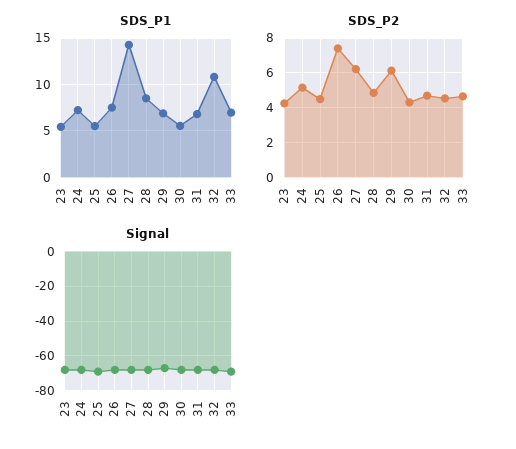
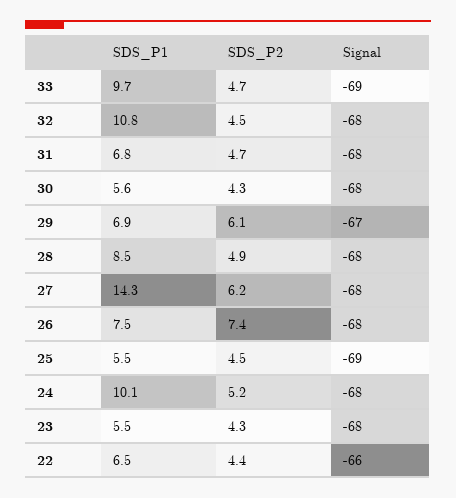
  {
    "SDS_P1": {
      "23": 5.5,
-     "24": 7,
+     "24": 10.1,
      "25": 5.5,
      "26": 7.5,
      "27": 14.3,
      "28": 8.5,
      "29": 6.9,
      "30": 5.6,
      "31": 6.8,
      "32": 10.8,
-     "33": 7
+     "33": 9.7,
+     "22": 6.5
    },
    "SDS_P2": {
      "23": 4.3,
      "24": 5.2,
      "25": 4.5,
      "26": 7.4,
      "27": 6.2,
      "28": 4.9,
      "29": 6.1,
      "30": 4.3,
      "31": 4.7,
      "32": 4.5,
-     "33": 4.7
+     "33": 4.7,
+     "22": 4.4
    },
    "Signal": {
      "23": -68,
      "24": -68,
      "25": -69,
      "26": -68,
      "27": -68,
      "28": -68,
      "29": -67,
      "30": -68,
      "31": -68,
      "32": -68,
-     "33": -69
+     "33": -69,
+     "22": -66
    }
  }

